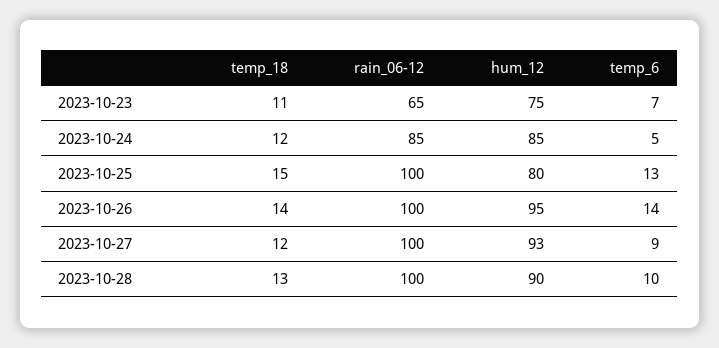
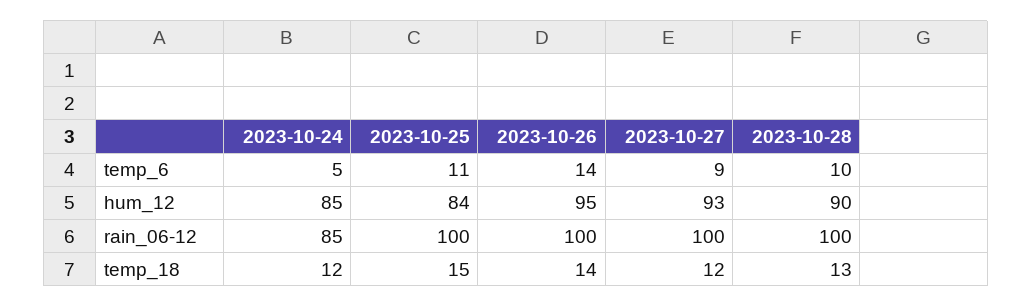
  {
    "temp_18": {
-     "2023-10-23": 11,
      "2023-10-24": 12,
      "2023-10-25": 15,
      "2023-10-26": 14,
      "2023-10-27": 12,
      "2023-10-28": 13
    },
    "rain_06-12": {
-     "2023-10-23": 65,
      "2023-10-24": 85,
      "2023-10-25": 100,
      "2023-10-26": 100,
      "2023-10-27": 100,
      "2023-10-28": 100
    },
    "hum_12": {
-     "2023-10-23": 75,
      "2023-10-24": 85,
-     "2023-10-25": 80,
+     "2023-10-25": 84,
      "2023-10-26": 95,
      "2023-10-27": 93,
      "2023-10-28": 90
    },
    "temp_6": {
-     "2023-10-23": 7,
      "2023-10-24": 5,
-     "2023-10-25": 13,
+     "2023-10-25": 11,
      "2023-10-26": 14,
      "2023-10-27": 9,
      "2023-10-28": 10
    }
  }

